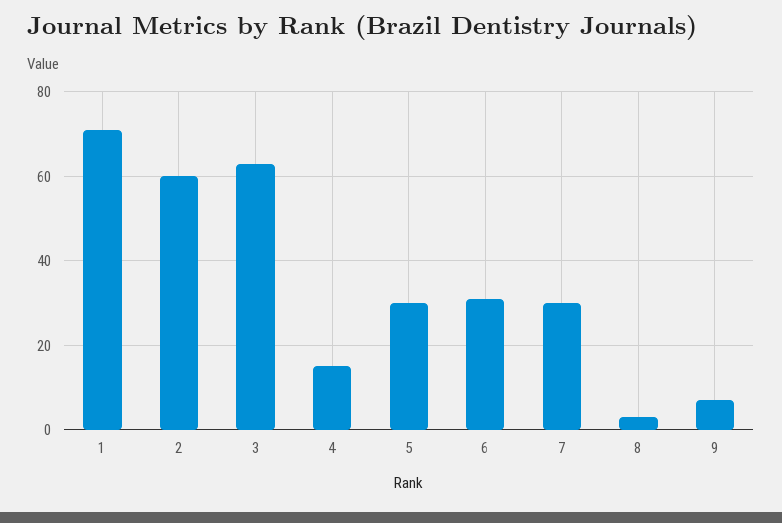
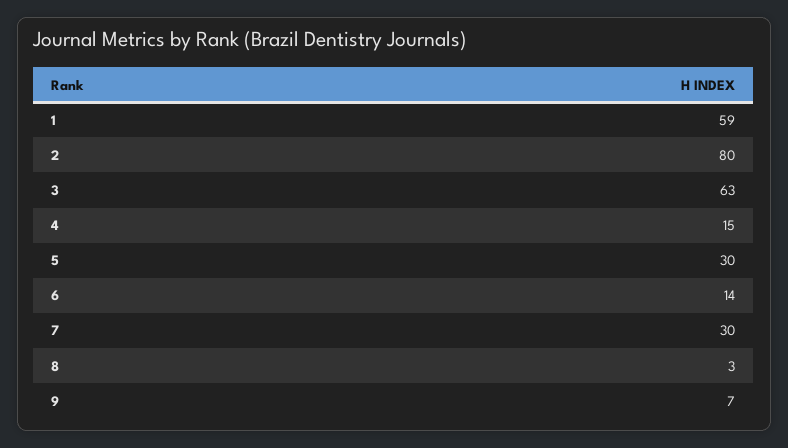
  {
-   "1": 70,
+   "1": 59,
-   "2": 60,
+   "2": 80,
    "3": 63,
    "4": 15,
    "5": 30,
-   "6": 30,
+   "6": 14,
    "7": 30,
    "8": 3,
    "9": 7
  }

